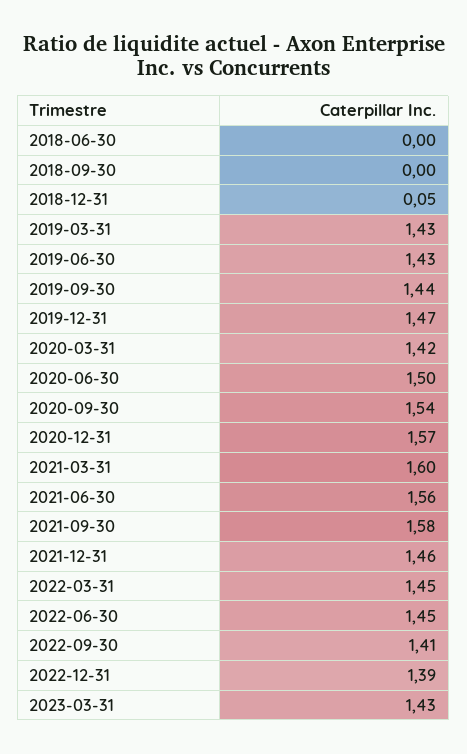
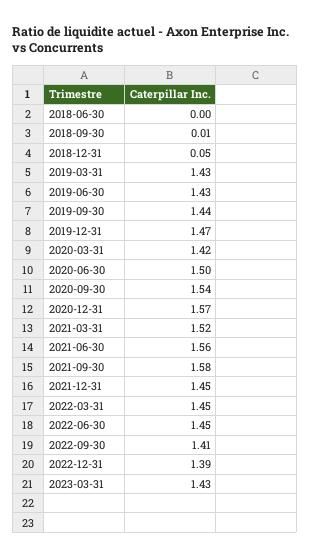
  {
    "2018-06-30": 0,
-   "2018-09-30": 0,
+   "2018-09-30": 0.01,
    "2018-12-31": 0.05,
    "2019-03-31": 1.43,
    "2019-06-30": 1.43,
    "2019-09-30": 1.44,
    "2019-12-31": 1.47,
    "2020-03-31": 1.42,
    "2020-06-30": 1.5,
    "2020-09-30": 1.54,
    "2020-12-31": 1.57,
-   "2021-03-31": 1.6,
+   "2021-03-31": 1.52,
    "2021-06-30": 1.56,
    "2021-09-30": 1.58,
-   "2021-12-31": 1.46,
+   "2021-12-31": 1.45,
    "2022-03-31": 1.45,
    "2022-06-30": 1.45,
    "2022-09-30": 1.41,
    "2022-12-31": 1.39,
    "2023-03-31": 1.43
  }

